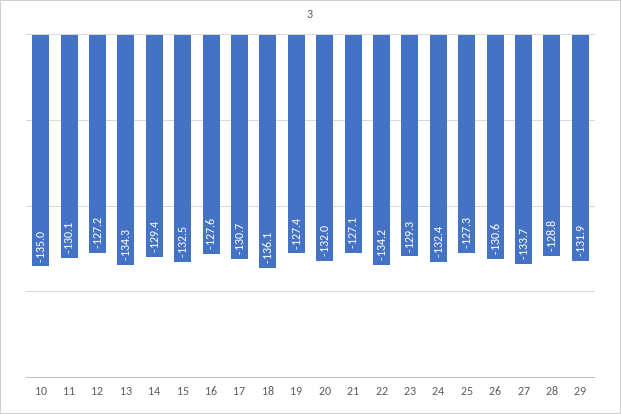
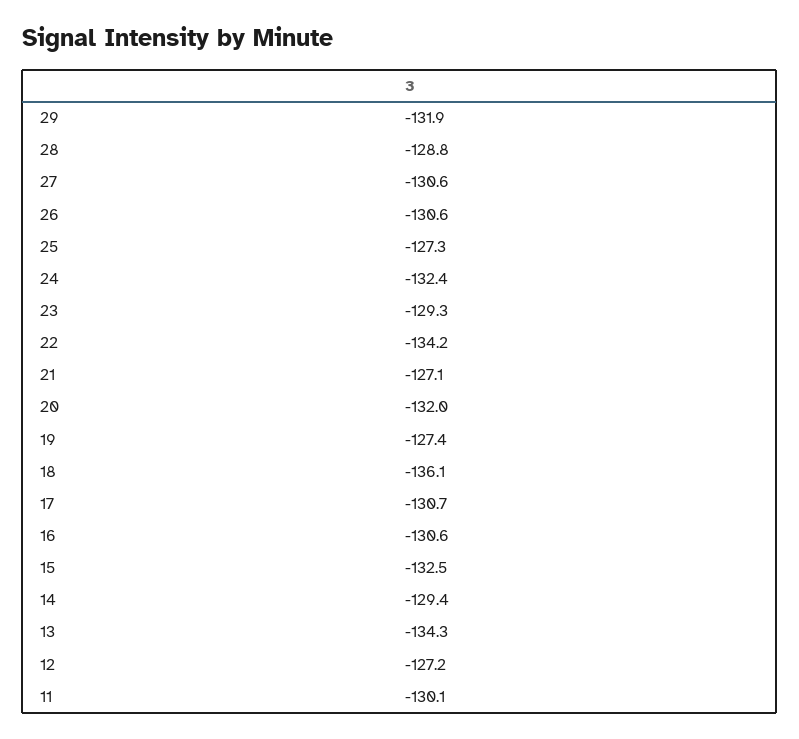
  {
-   "10": -135,
    "11": -130.1,
    "12": -127.2,
    "13": -134.3,
    "14": -129.4,
    "15": -132.5,
-   "16": -127.6,
+   "16": -130.6,
    "17": -130.7,
    "18": -136.1,
    "19": -127.4,
    "20": -132,
    "21": -127.1,
    "22": -134.2,
    "23": -129.3,
    "24": -132.4,
    "25": -127.3,
    "26": -130.6,
-   "27": -133.7,
+   "27": -130.6,
    "28": -128.8,
    "29": -131.9
  }

